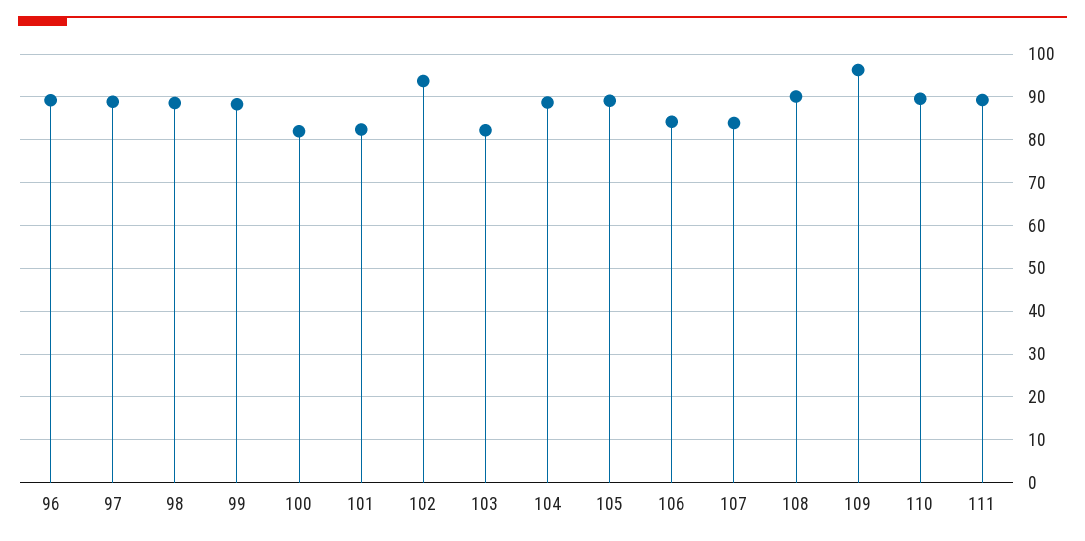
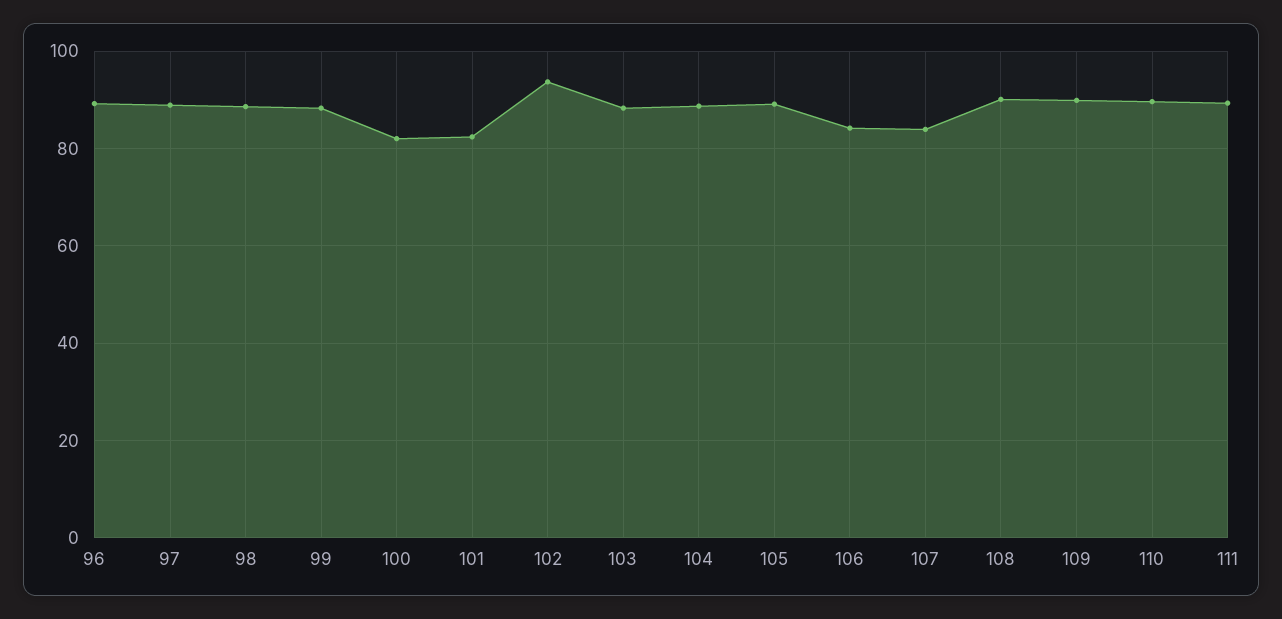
  {
    "96": 90,
    "97": 88,
    "98": 88,
    "99": 88,
    "100": 82,
    "101": 82,
    "102": 94,
-   "103": 82,
+   "103": 88,
    "104": 88,
    "105": 90,
    "106": 84,
    "107": 84,
    "108": 90,
-   "109": 96,
+   "109": 90,
    "110": 90,
    "111": 90
  }

